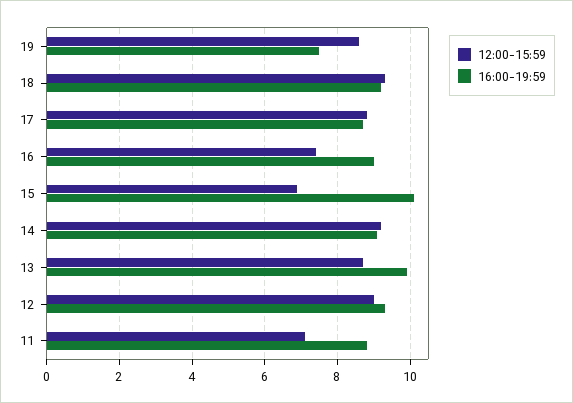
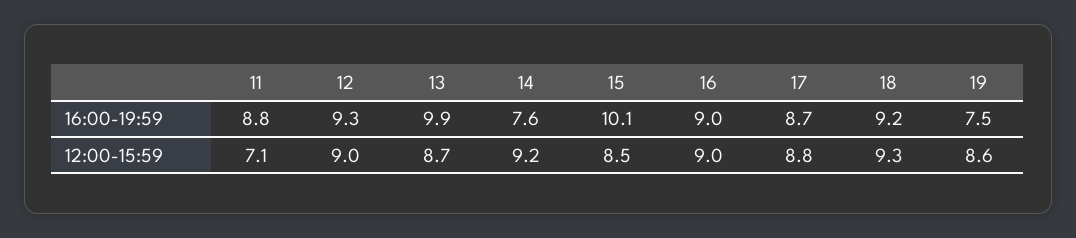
  {
    "12:00-15:59": {
      "19": 8.6,
      "18": 9.3,
      "17": 8.8,
-     "16": 7.5,
+     "16": 9,
-     "15": 7,
+     "15": 8.5,
      "14": 9.2,
      "13": 8.7,
      "12": 9,
      "11": 7.1
    },
    "16:00-19:59": {
      "19": 7.5,
      "18": 9.2,
      "17": 8.7,
      "16": 9,
      "15": 10.1,
-     "14": 9,
+     "14": 7.6,
      "13": 9.9,
      "12": 9.3,
      "11": 8.8
    }
  }

